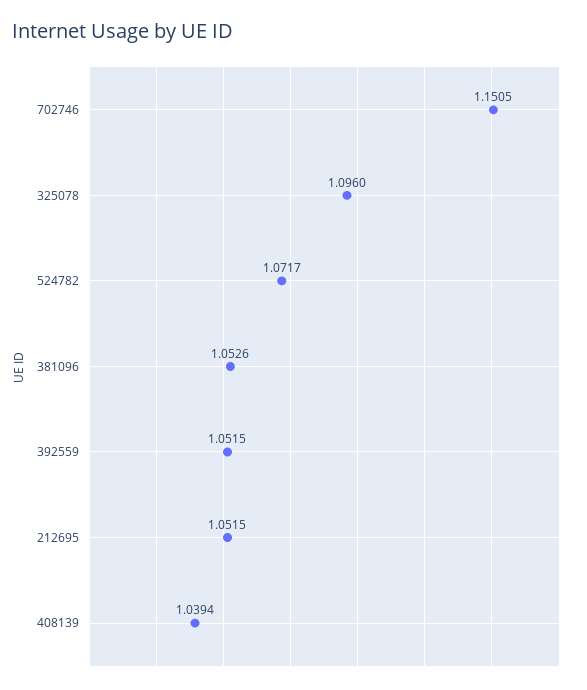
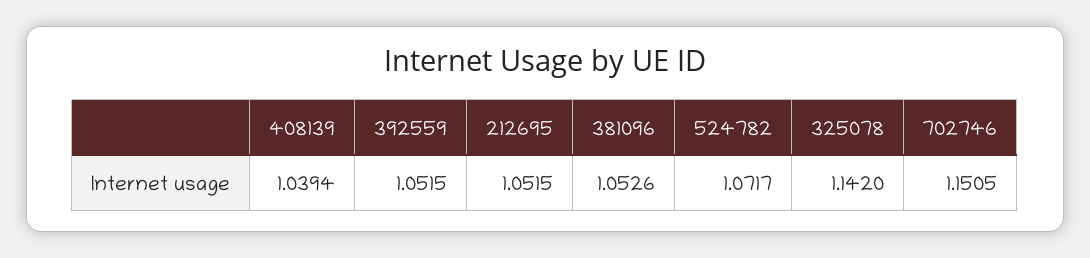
  {
    "702746": 1.1505,
-   "325078": 1.096,
+   "325078": 1.142,
    "524782": 1.0717,
    "381096": 1.0526,
    "392559": 1.0515,
    "212695": 1.0515,
    "408139": 1.0394
  }

